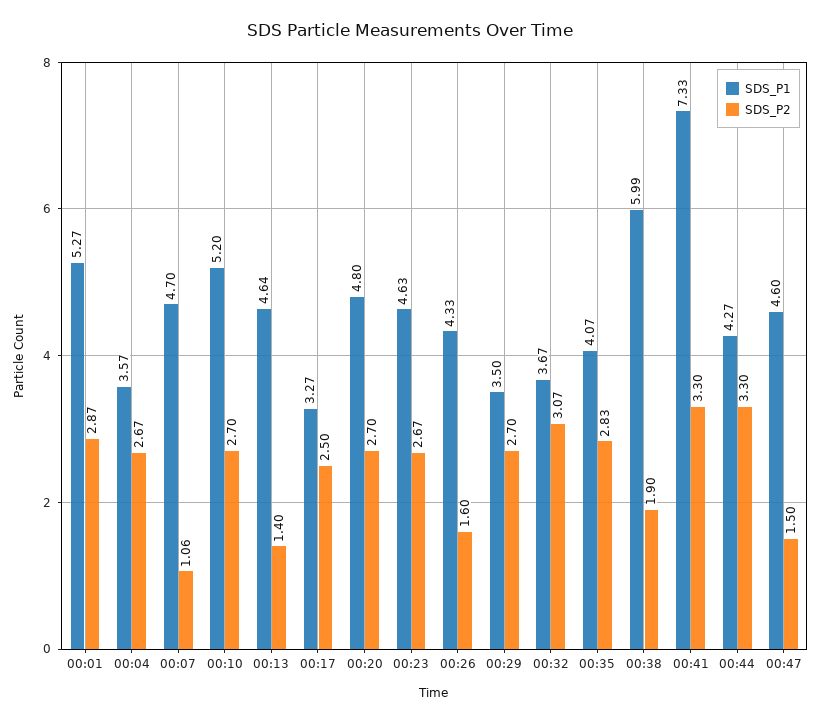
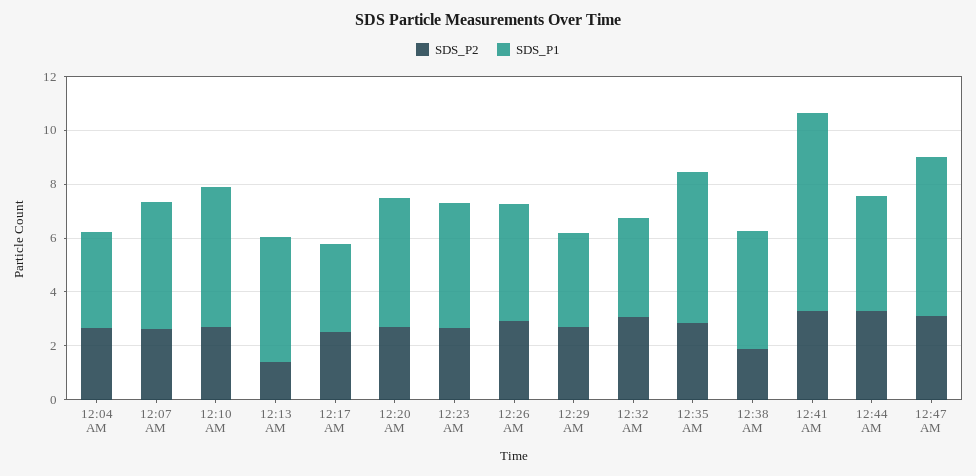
  {
    "SDS_P1": {
-     "00:01": 5.27,
      "00:04": 3.57,
      "00:07": 4.7,
      "00:10": 5.2,
      "00:13": 4.64,
      "00:17": 3.27,
      "00:20": 4.8,
      "00:23": 4.63,
      "00:26": 4.33,
      "00:29": 3.5,
      "00:32": 3.67,
-     "00:35": 4.07,
+     "00:35": 5.5,
-     "00:38": 5.99,
+     "00:38": 4.5,
      "00:41": 7.33,
      "00:44": 4.27,
-     "00:47": 4.6
+     "00:47": 6
    },
    "SDS_P2": {
-     "00:01": 2.87,
      "00:04": 2.67,
-     "00:07": 1.06,
+     "00:07": 2.5,
      "00:10": 2.7,
      "00:13": 1.4,
      "00:17": 2.5,
      "00:20": 2.7,
      "00:23": 2.67,
-     "00:26": 1.6,
+     "00:26": 3,
      "00:29": 2.7,
      "00:32": 3.07,
      "00:35": 2.83,
      "00:38": 1.9,
      "00:41": 3.3,
      "00:44": 3.3,
-     "00:47": 1.5
+     "00:47": 3
    }
  }

